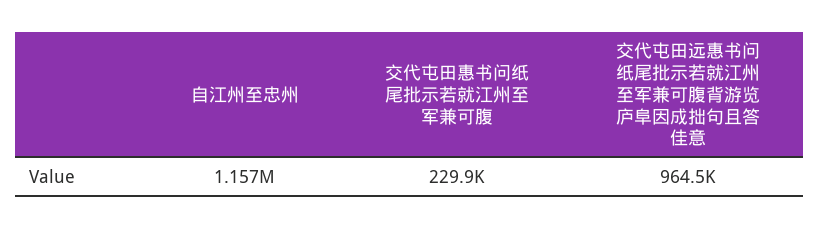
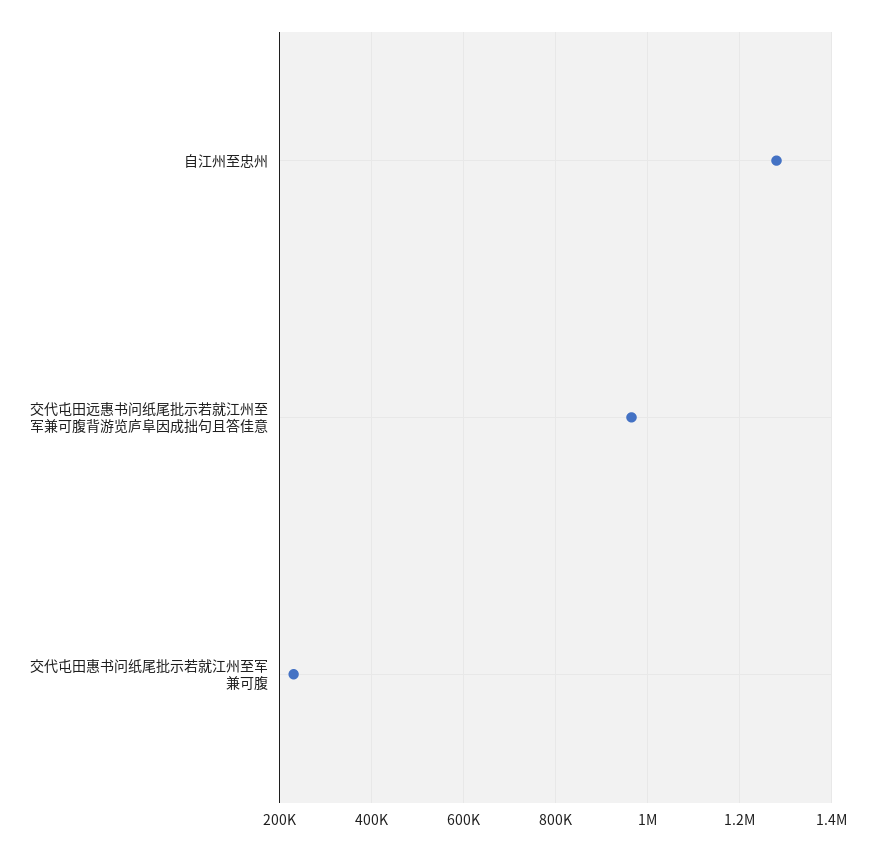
  {
-   "自江州至忠州": 1157000,
+   "自江州至忠州": 1280000,
    "交代屯田惠书问纸尾批示若就江州至军兼可腹": 229900,
    "交代屯田远惠书问纸尾批示若就江州至军兼可腹背游览庐阜因成拙句且答佳意": 964500
  }

